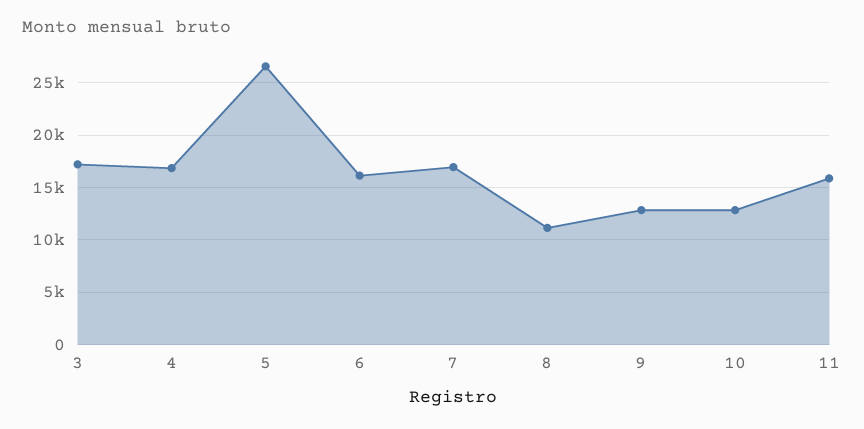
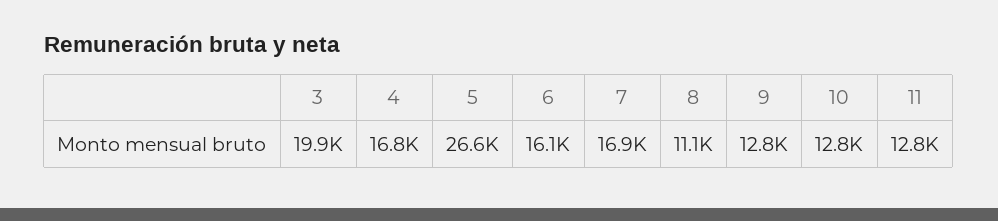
  {
-   "3": 17000,
+   "3": 19900,
    "4": 16800,
    "5": 26600,
    "6": 16100,
    "7": 16900,
    "8": 11100,
    "9": 12800,
    "10": 12800,
-   "11": 16000
+   "11": 12800
  }

